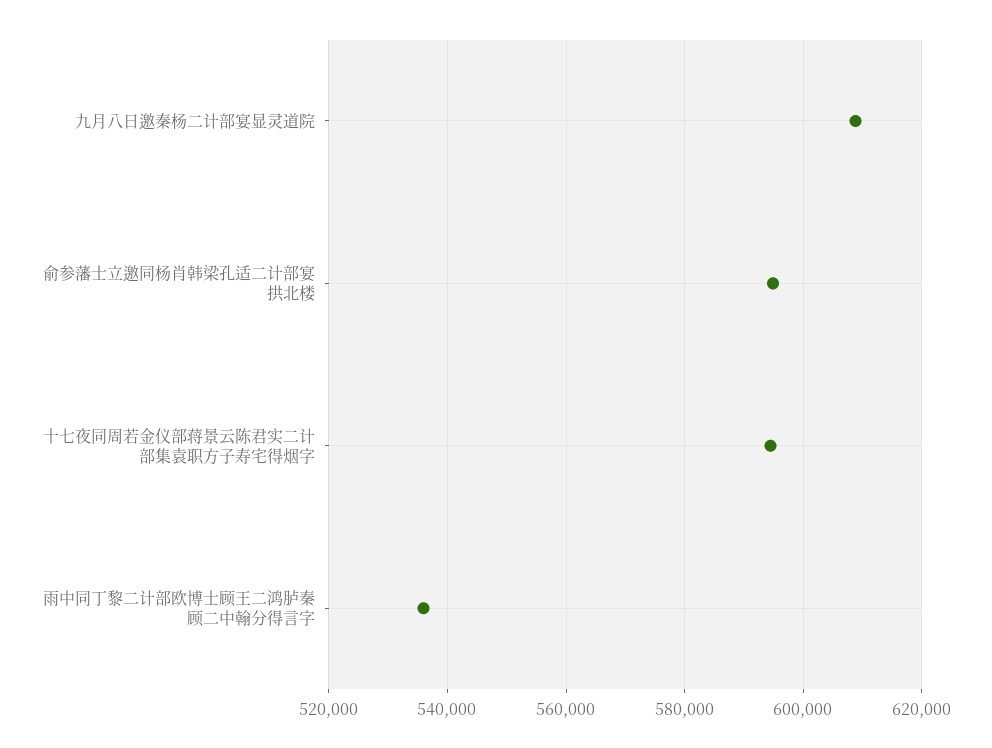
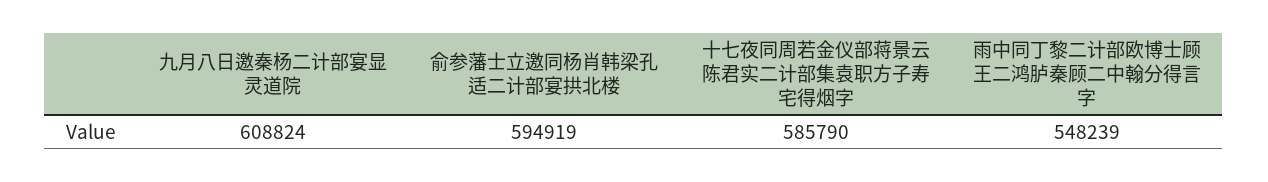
  {
    "九月八日邀秦杨二计部宴显灵道院": 608824,
    "俞参藩士立邀同杨肖韩梁孔适二计部宴拱北楼": 594919,
-   "十七夜同周若金仪部蒋景云陈君实二计部集袁职方子寿宅得烟字": 594000,
+   "十七夜同周若金仪部蒋景云陈君实二计部集袁职方子寿宅得烟字": 585790,
-   "雨中同丁黎二计部欧博士顾王二鸿胪秦顾二中翰分得言字": 536000
+   "雨中同丁黎二计部欧博士顾王二鸿胪秦顾二中翰分得言字": 548239
  }

